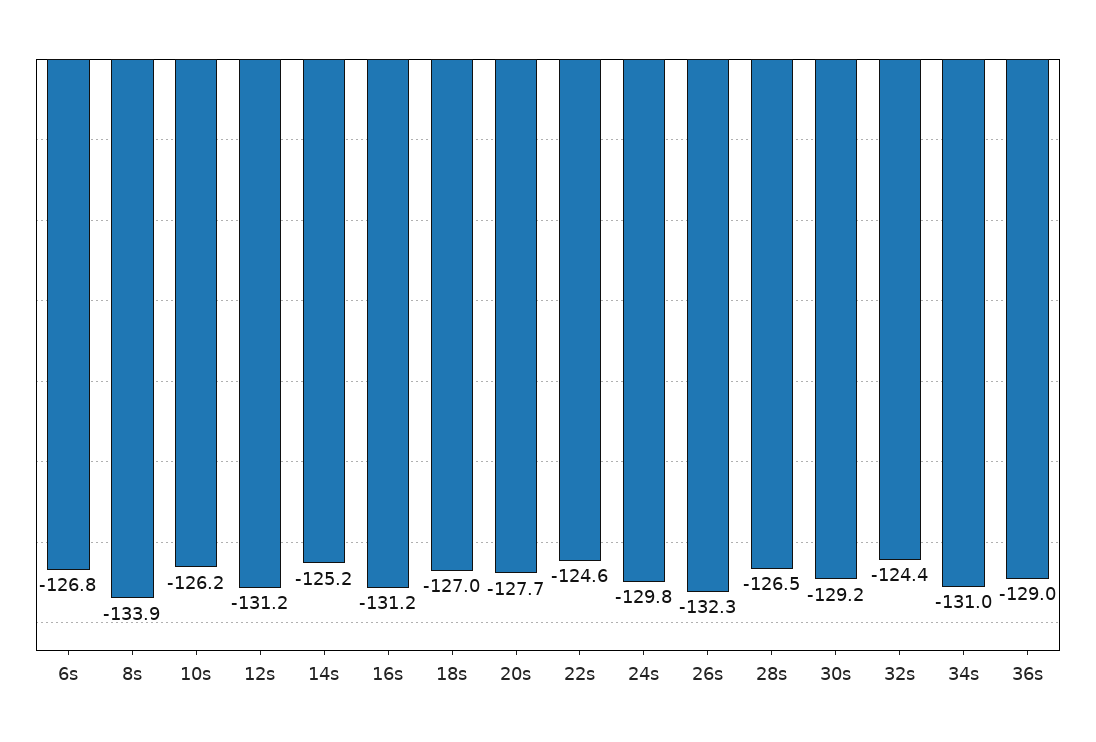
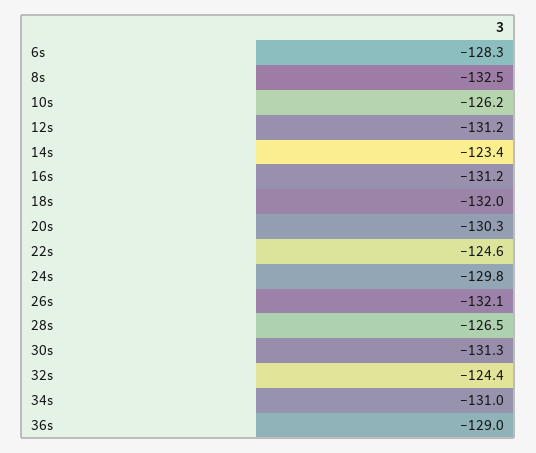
  {
-   "6s": -126.8,
+   "6s": -128.3,
-   "8s": -133.9,
+   "8s": -132.5,
    "10s": -126.2,
    "12s": -131.2,
-   "14s": -125.2,
+   "14s": -123.4,
    "16s": -131.2,
-   "18s": -127,
+   "18s": -132,
-   "20s": -127.7,
+   "20s": -130.3,
    "22s": -124.6,
    "24s": -129.8,
-   "26s": -132.3,
+   "26s": -132.1,
    "28s": -126.5,
-   "30s": -129.2,
+   "30s": -131.3,
    "32s": -124.4,
    "34s": -131,
    "36s": -129
  }

